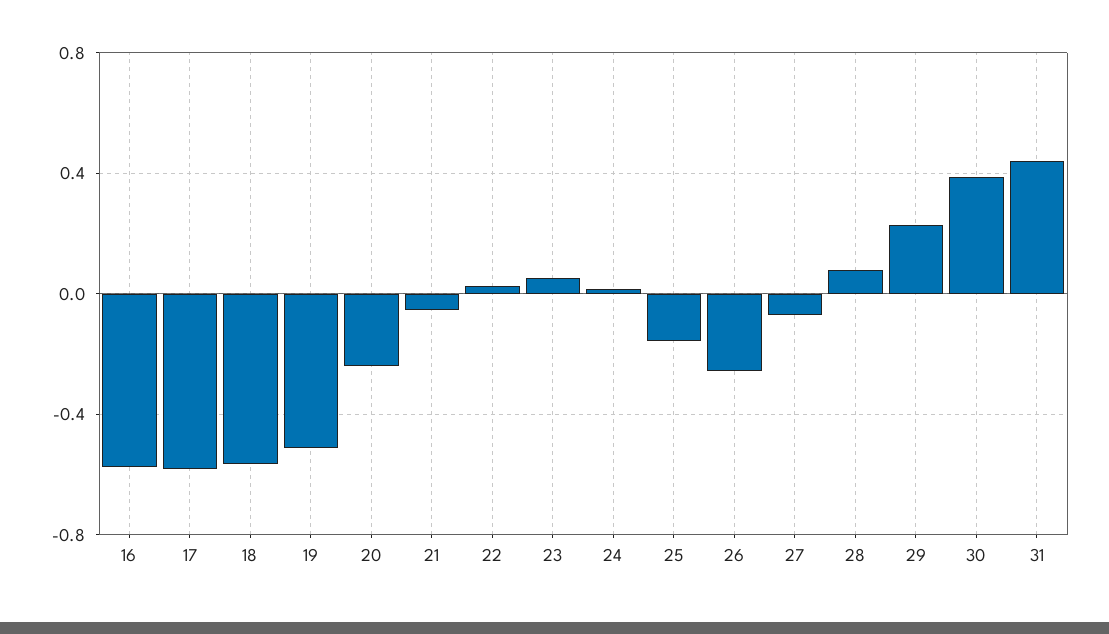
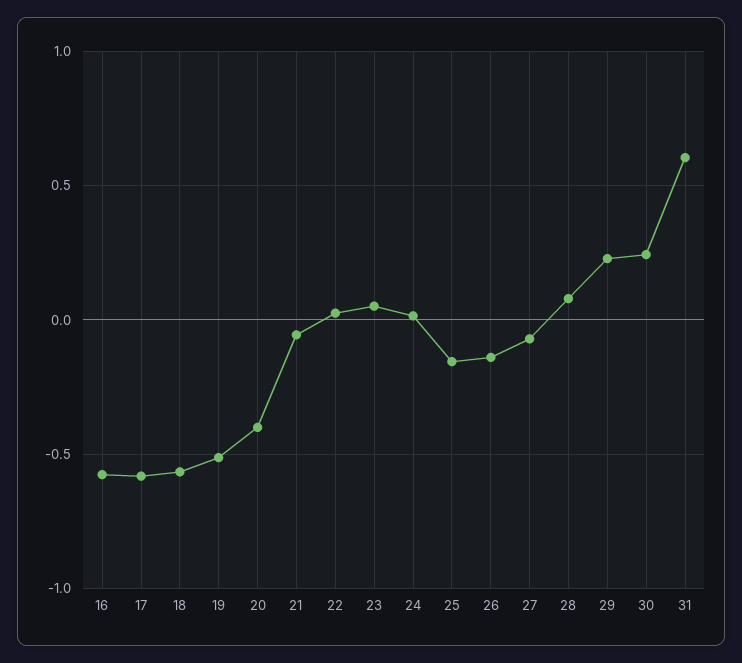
  {
    "16": -0.6,
    "17": -0.6,
    "18": -0.55,
    "19": -0.5,
-   "20": -0.25,
+   "20": -0.4,
    "21": -0.05,
    "22": 0.05,
    "23": 0.05,
    "24": 0,
    "25": -0.15,
-   "26": -0.25,
+   "26": -0.15,
    "27": -0.05,
    "28": 0.1,
    "29": 0.25,
-   "30": 0.4,
+   "30": 0.25,
-   "31": 0.45
+   "31": 0.6
  }

